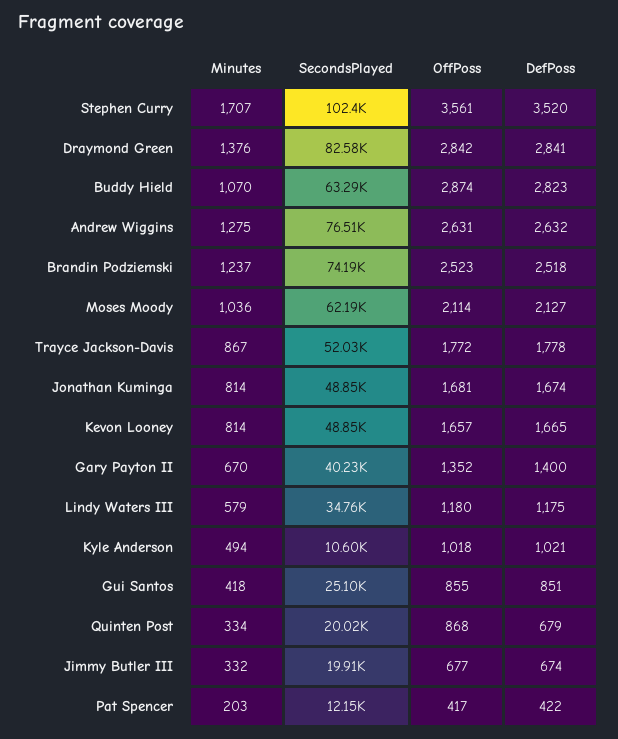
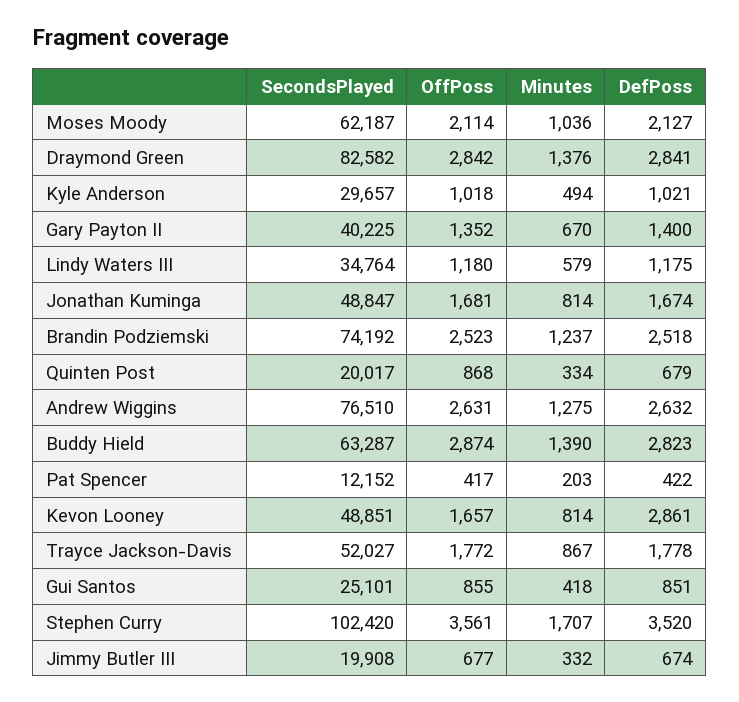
  {
    "Minutes": {
      "Stephen Curry": 1707,
      "Draymond Green": 1376,
-     "Buddy Hield": 1070,
+     "Buddy Hield": 1390,
      "Andrew Wiggins": 1275,
      "Brandin Podziemski": 1237,
      "Moses Moody": 1036,
      "Trayce Jackson-Davis": 867,
      "Jonathan Kuminga": 814,
      "Kevon Looney": 814,
      "Gary Payton II": 670,
      "Lindy Waters III": 579,
      "Kyle Anderson": 494,
      "Gui Santos": 418,
      "Quinten Post": 334,
      "Jimmy Butler III": 332,
      "Pat Spencer": 203
    },
    "SecondsPlayed": {
      "Stephen Curry": 102420,
      "Draymond Green": 82582,
      "Buddy Hield": 63287,
      "Andrew Wiggins": 76510,
      "Brandin Podziemski": 74192,
      "Moses Moody": 62187,
      "Trayce Jackson-Davis": 52027,
      "Jonathan Kuminga": 48847,
      "Kevon Looney": 48851,
      "Gary Payton II": 40225,
      "Lindy Waters III": 34764,
-     "Kyle Anderson": 10600,
+     "Kyle Anderson": 29657,
      "Gui Santos": 25101,
      "Quinten Post": 20017,
      "Jimmy Butler III": 19908,
      "Pat Spencer": 12152
    },
    "OffPoss": {
      "Stephen Curry": 3561,
      "Draymond Green": 2842,
      "Buddy Hield": 2874,
      "Andrew Wiggins": 2631,
      "Brandin Podziemski": 2523,
      "Moses Moody": 2114,
      "Trayce Jackson-Davis": 1772,
      "Jonathan Kuminga": 1681,
      "Kevon Looney": 1657,
      "Gary Payton II": 1352,
      "Lindy Waters III": 1180,
      "Kyle Anderson": 1018,
      "Gui Santos": 855,
      "Quinten Post": 868,
      "Jimmy Butler III": 677,
      "Pat Spencer": 417
    },
    "DefPoss": {
      "Stephen Curry": 3520,
      "Draymond Green": 2841,
      "Buddy Hield": 2823,
      "Andrew Wiggins": 2632,
      "Brandin Podziemski": 2518,
      "Moses Moody": 2127,
      "Trayce Jackson-Davis": 1778,
      "Jonathan Kuminga": 1674,
-     "Kevon Looney": 1665,
+     "Kevon Looney": 2861,
      "Gary Payton II": 1400,
      "Lindy Waters III": 1175,
      "Kyle Anderson": 1021,
      "Gui Santos": 851,
      "Quinten Post": 679,
      "Jimmy Butler III": 674,
      "Pat Spencer": 422
    }
  }

